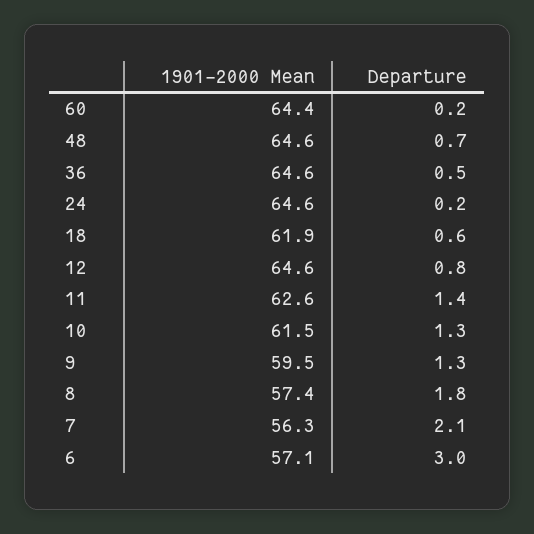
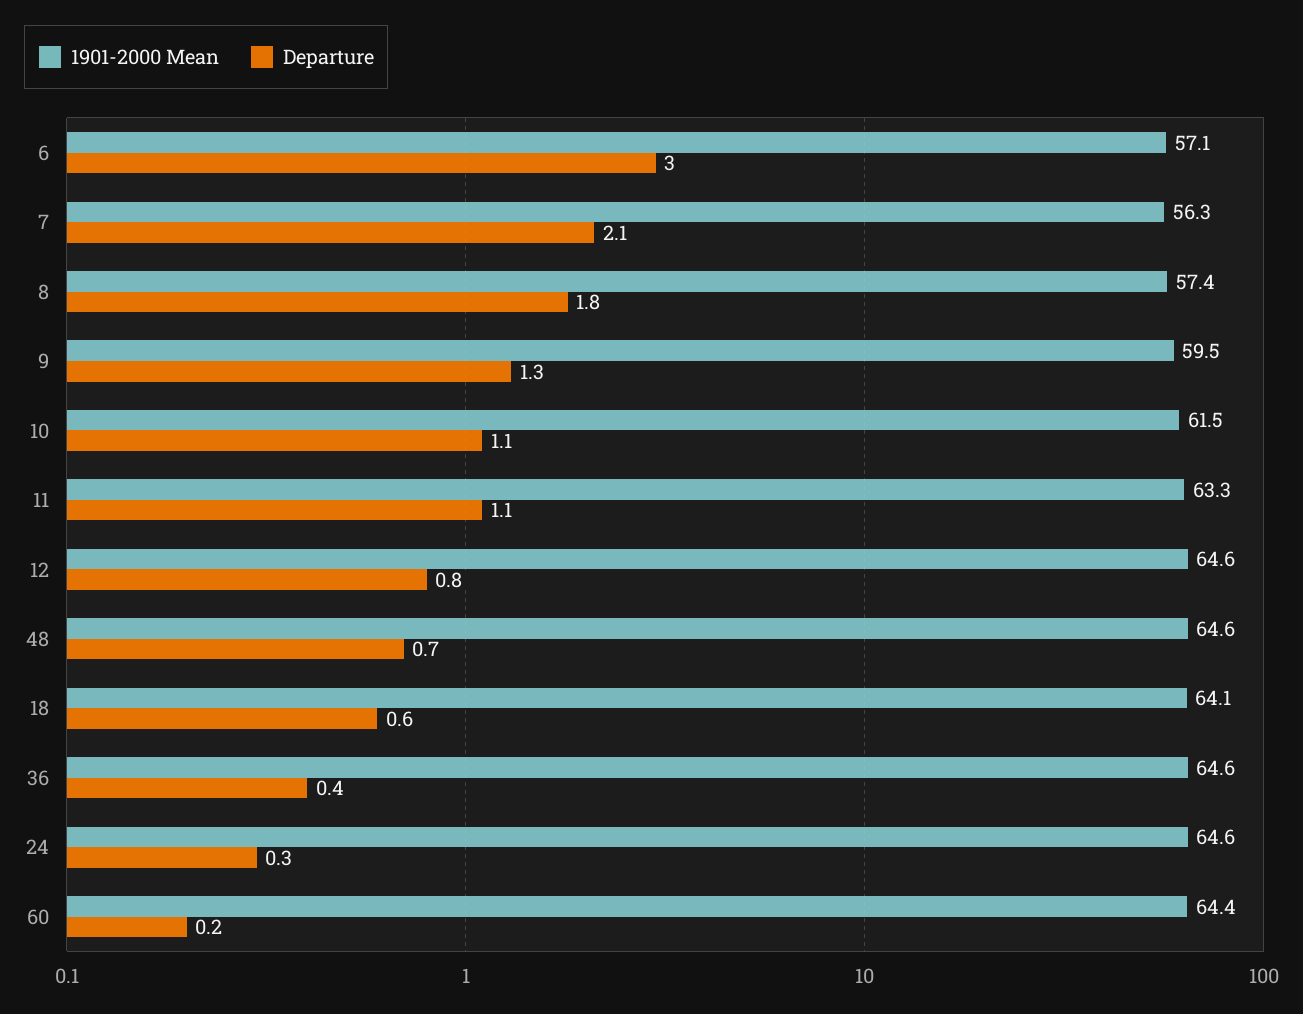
  {
    "1901-2000 Mean": {
      "60": 64.4,
      "48": 64.6,
      "36": 64.6,
      "24": 64.6,
-     "18": 61.9,
+     "18": 64.1,
      "12": 64.6,
-     "11": 62.6,
+     "11": 63.3,
      "10": 61.5,
      "9": 59.5,
      "8": 57.4,
      "7": 56.3,
      "6": 57.1
    },
    "Departure": {
      "60": 0.2,
      "48": 0.7,
-     "36": 0.5,
+     "36": 0.4,
-     "24": 0.2,
+     "24": 0.3,
      "18": 0.6,
      "12": 0.8,
-     "11": 1.4,
+     "11": 1.1,
-     "10": 1.3,
+     "10": 1.1,
      "9": 1.3,
      "8": 1.8,
      "7": 2.1,
      "6": 3
    }
  }

